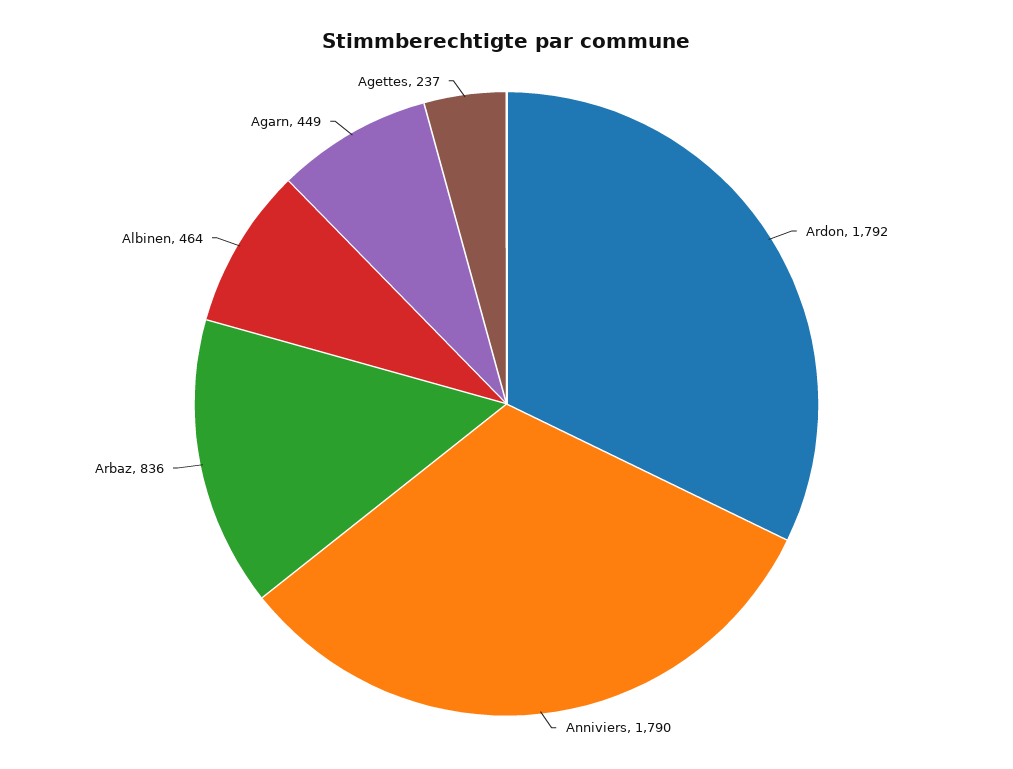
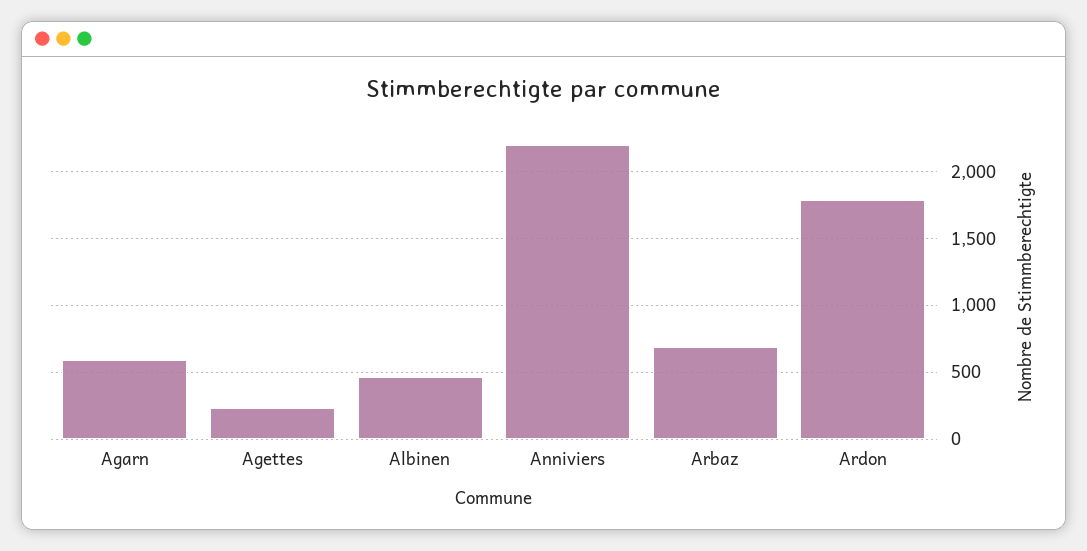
  {
    "Ardon": 1792,
-   "Anniviers": 1790,
+   "Anniviers": 2200,
-   "Arbaz": 836,
+   "Arbaz": 700,
    "Albinen": 464,
-   "Agarn": 449,
+   "Agarn": 600,
    "Agettes": 237
  }

